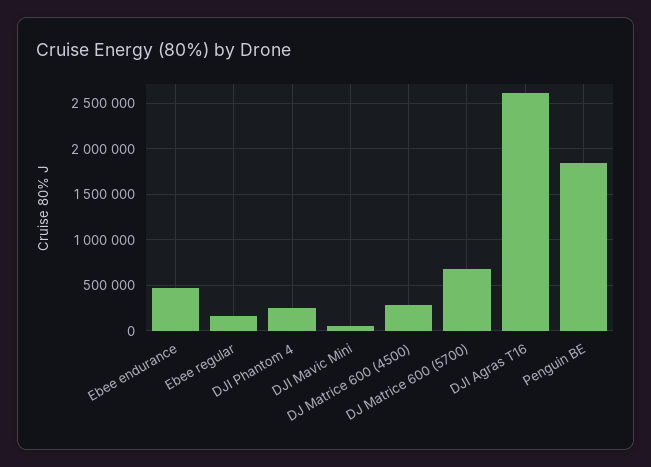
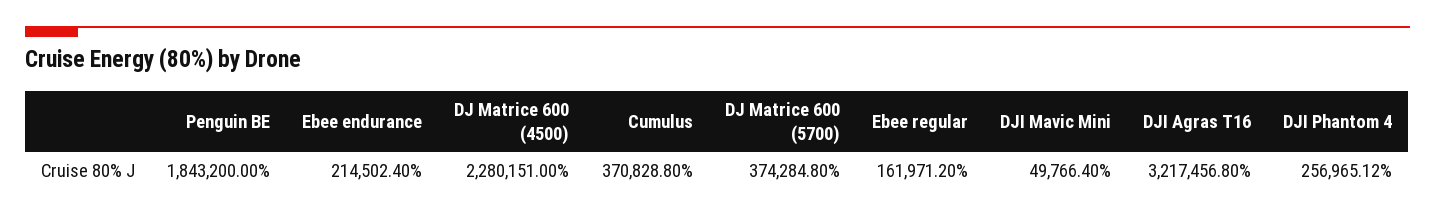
  {
-   "Ebee endurance": 500000,
+   "Ebee endurance": 214502.4,
    "Ebee regular": 161971.2,
    "DJI Phantom 4": 256965.12,
    "DJI Mavic Mini": 49766.4,
-   "DJ Matrice 600 (4500)": 300000,
+   "DJ Matrice 600 (4500)": 2280151,
-   "DJ Matrice 600 (5700)": 700000,
+   "DJ Matrice 600 (5700)": 374284.8,
-   "DJI Agras T16": 2600000,
+   "DJI Agras T16": 3217456.8,
-   "Penguin BE": 1843200
+   "Penguin BE": 1843200,
+   "Cumulus": 370828.8
  }

